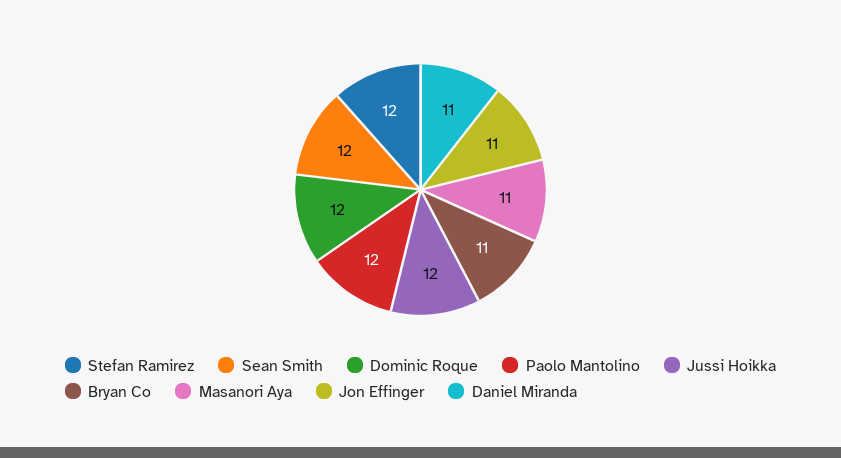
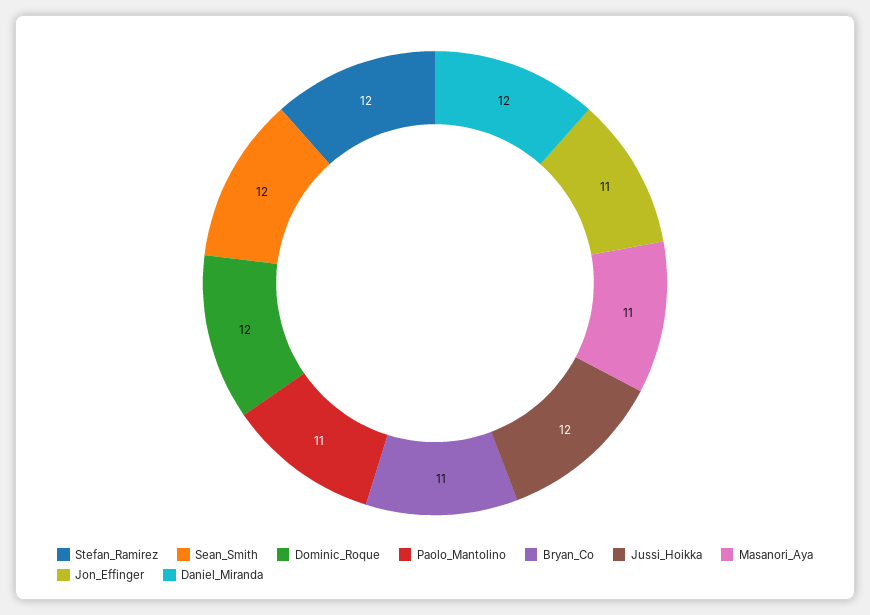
  {
    "Stefan Ramirez": 12,
    "Sean Smith": 12,
    "Dominic Roque": 12,
-   "Paolo Mantolino": 12,
+   "Paolo Mantolino": 11,
    "Jussi Hoikka": 12,
    "Bryan Co": 11,
    "Masanori Aya": 11,
    "Jon Effinger": 11,
-   "Daniel Miranda": 11
+   "Daniel Miranda": 12
  }

